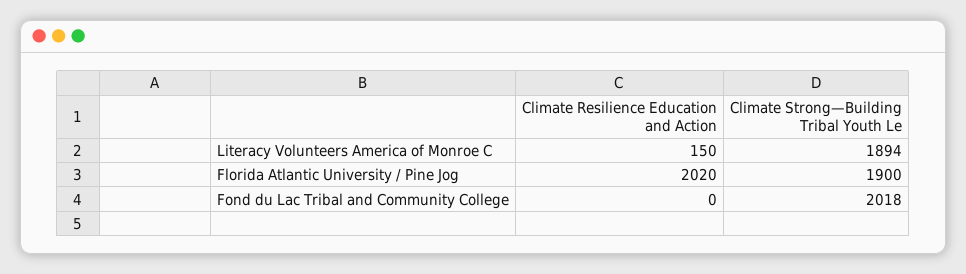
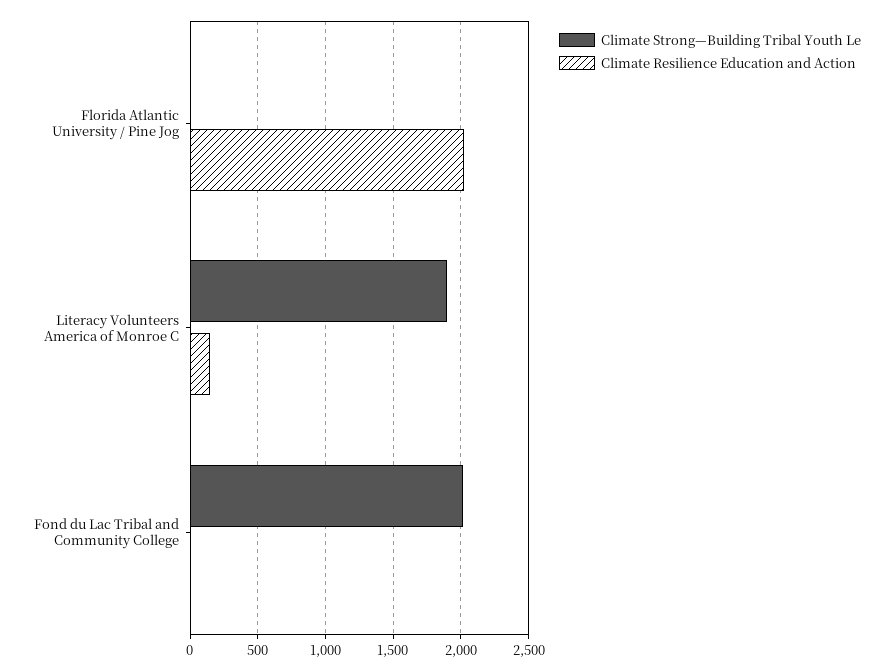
  {
    "Climate Resilience Education and Action": {
      "Literacy Volunteers America of Monroe C": 150,
      "Florida Atlantic University / Pine Jog": 2020,
      "Fond du Lac Tribal and Community College": 0
    },
    "Climate Strong—Building Tribal Youth Le": {
      "Literacy Volunteers America of Monroe C": 1894,
-     "Florida Atlantic University / Pine Jog": 1900,
+     "Florida Atlantic University / Pine Jog": 0,
      "Fond du Lac Tribal and Community College": 2018
    }
  }

